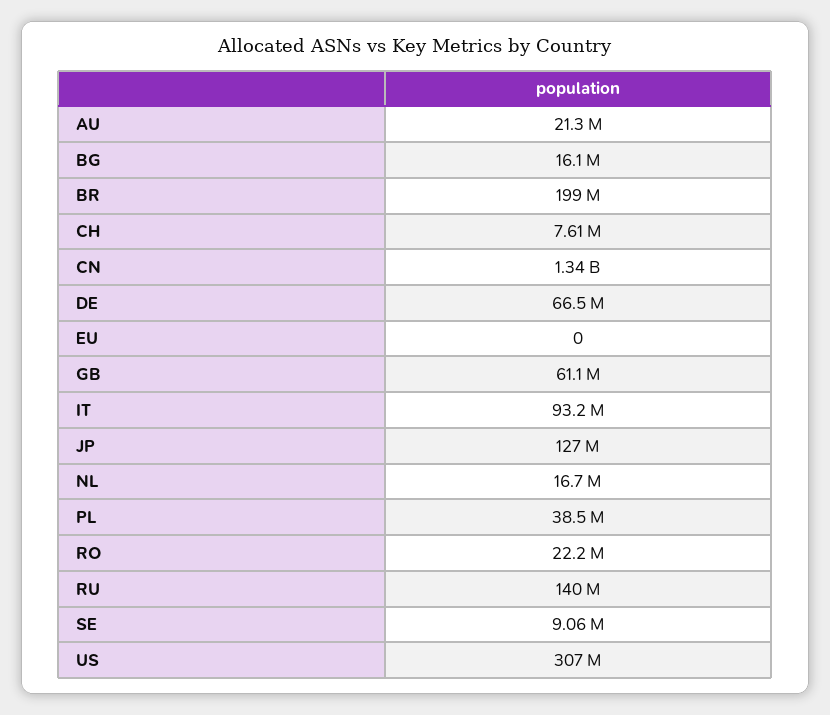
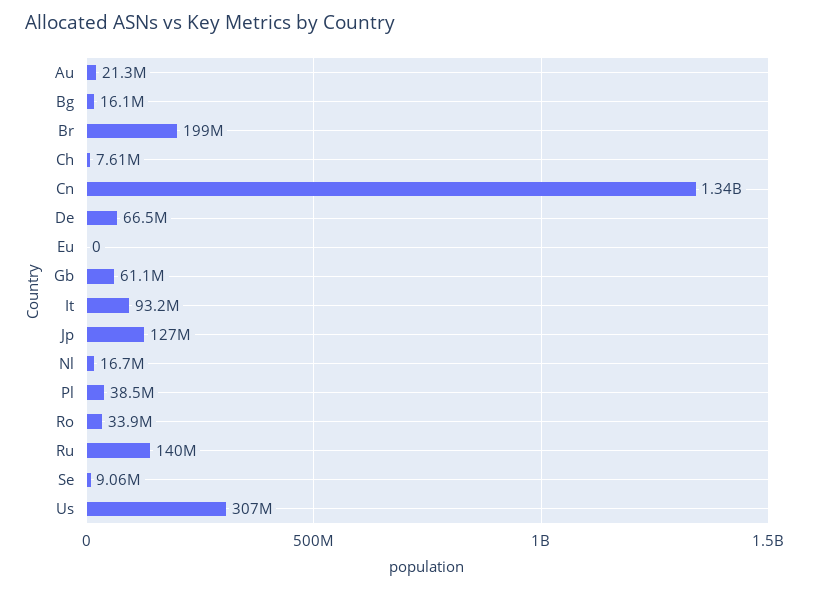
  {
    "AU": 21300000,
    "BG": 16100000,
    "BR": 199000000,
    "CH": 7610000,
    "CN": 1340000000,
    "DE": 66500000,
    "EU": 0,
    "GB": 61100000,
    "IT": 93200000,
    "JP": 127000000,
    "NL": 16700000,
    "PL": 38500000,
-   "RO": 22200000,
+   "RO": 33900000,
    "RU": 140000000,
    "SE": 9060000,
    "US": 307000000
  }

